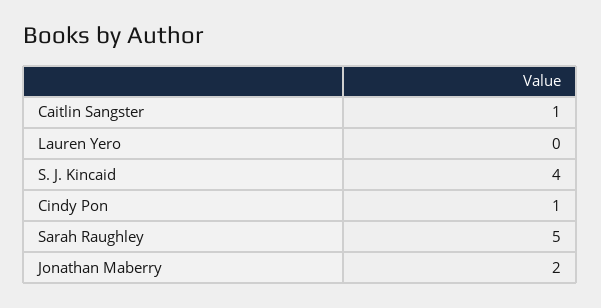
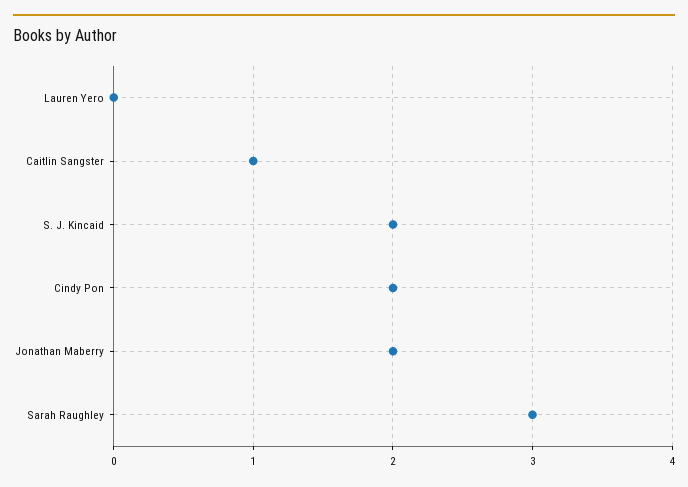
  {
    "Caitlin Sangster": 1,
    "Lauren Yero": 0,
-   "S. J. Kincaid": 4,
+   "S. J. Kincaid": 2,
-   "Cindy Pon": 1,
+   "Cindy Pon": 2,
-   "Sarah Raughley": 5,
+   "Sarah Raughley": 3,
    "Jonathan Maberry": 2
  }

